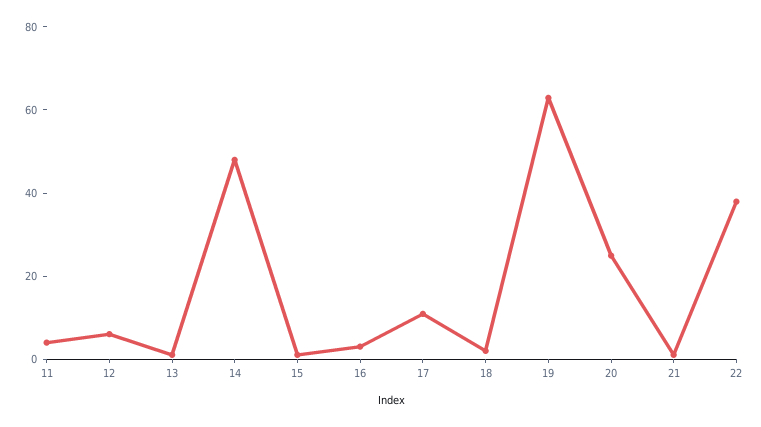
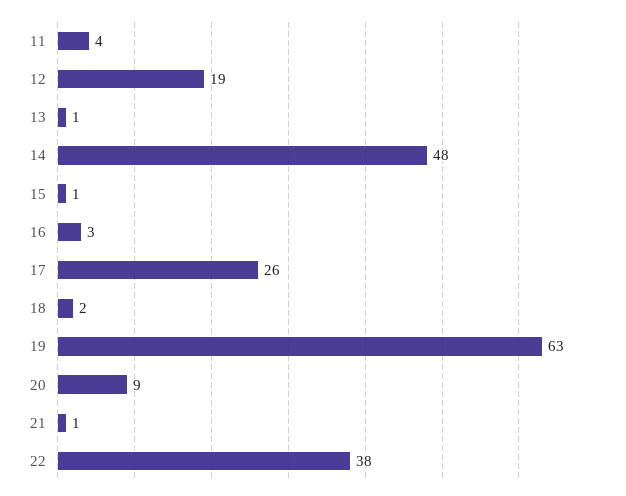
  {
    "11": 4,
-   "12": 5,
+   "12": 19,
    "13": 1,
    "14": 48,
    "15": 1,
    "16": 3,
-   "17": 10,
+   "17": 26,
    "18": 2,
    "19": 63,
-   "20": 25,
+   "20": 9,
    "21": 1,
    "22": 38
  }

